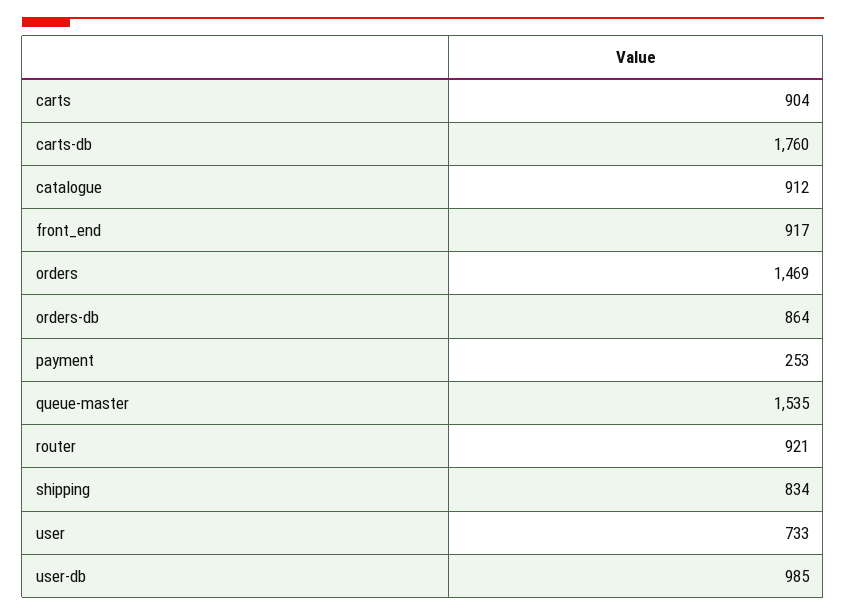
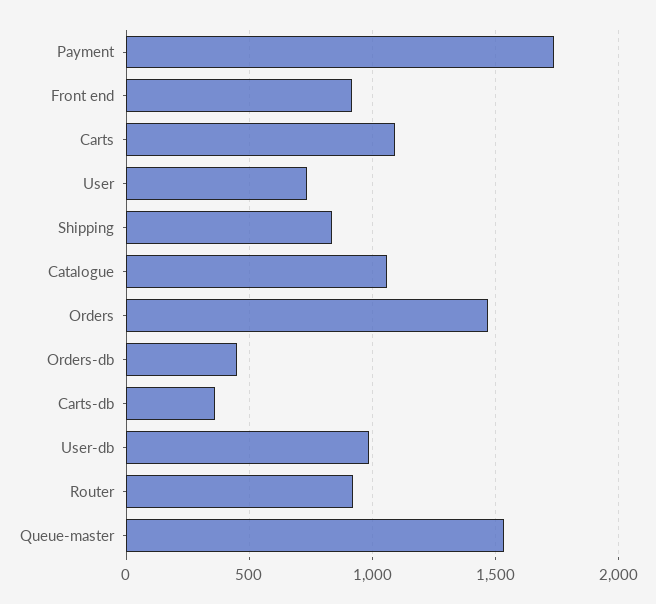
  {
-   "carts": 904,
+   "carts": 1100,
-   "carts-db": 1760,
+   "carts-db": 350,
-   "catalogue": 912,
+   "catalogue": 1050,
    "front_end": 917,
    "orders": 1469,
-   "orders-db": 864,
+   "orders-db": 450,
-   "payment": 253,
+   "payment": 1750,
    "queue-master": 1535,
    "router": 921,
    "shipping": 834,
    "user": 733,
    "user-db": 985
  }

